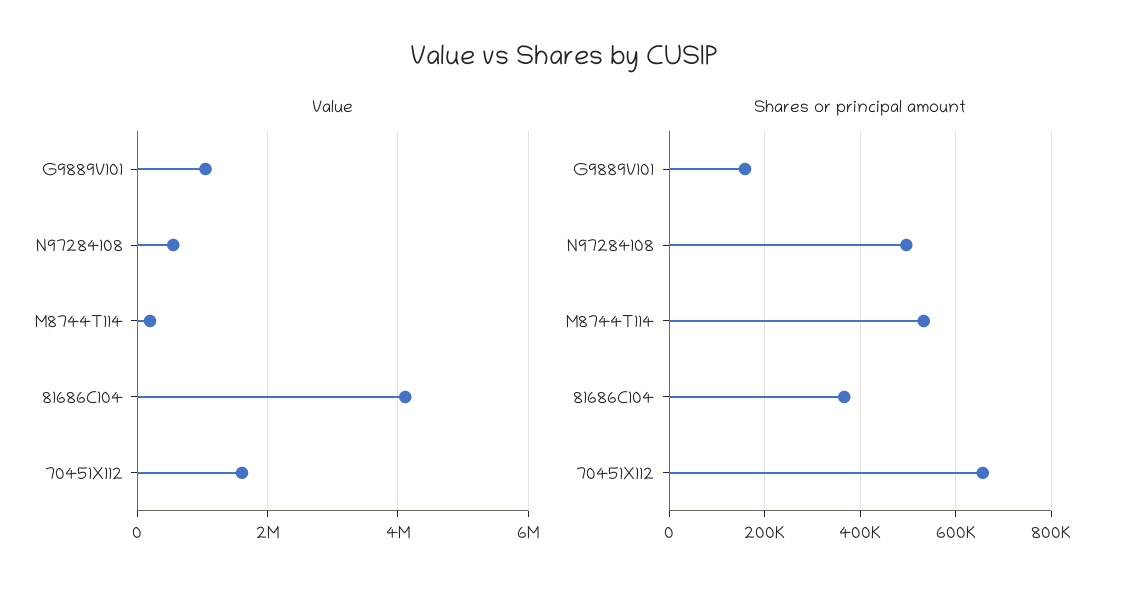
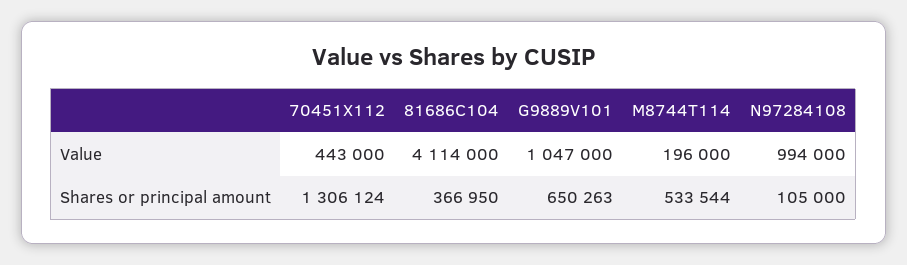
  {
    "Value": {
      "G9889V101": 1047000,
-     "N97284108": 600000,
+     "N97284108": 994000,
      "M8744T114": 196000,
      "81686C104": 4114000,
-     "70451X112": 1600000
+     "70451X112": 443000
    },
    "Shares or principal amount": {
-     "G9889V101": 160000,
+     "G9889V101": 650263,
-     "N97284108": 500000,
+     "N97284108": 105000,
      "M8744T114": 533544,
      "81686C104": 366950,
-     "70451X112": 660000
+     "70451X112": 1306124
    }
  }

